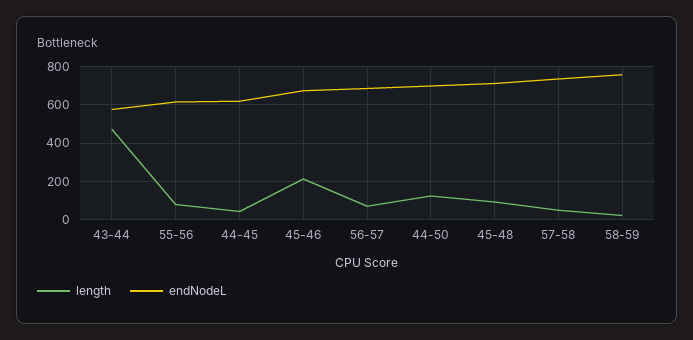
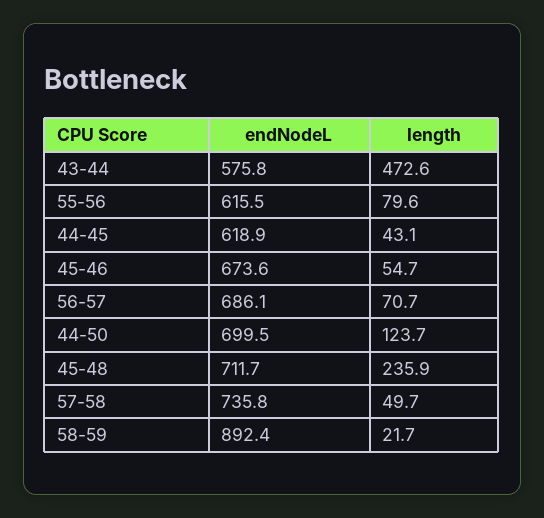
  {
    "length": {
      "43-44": 472.6,
      "55-56": 79.6,
      "44-45": 43.1,
-     "45-46": 200,
+     "45-46": 54.7,
      "56-57": 70.7,
      "44-50": 123.7,
-     "45-48": 100,
+     "45-48": 235.9,
      "57-58": 49.7,
      "58-59": 21.7
    },
    "endNodeL": {
      "43-44": 575.8,
      "55-56": 615.5,
      "44-45": 618.9,
      "45-46": 673.6,
      "56-57": 686.1,
      "44-50": 699.5,
      "45-48": 711.7,
      "57-58": 735.8,
-     "58-59": 750
+     "58-59": 892.4
    }
  }

